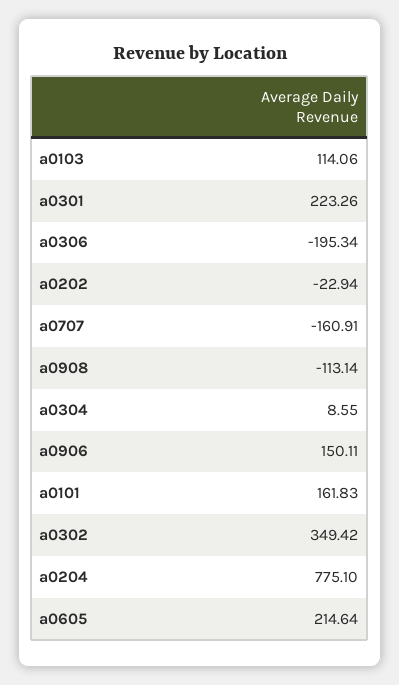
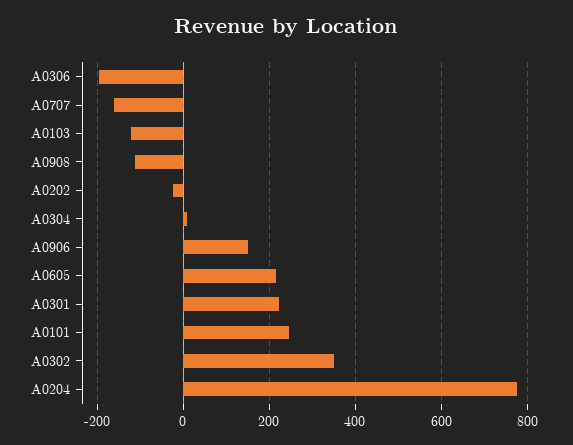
  {
-   "a0103": 114.06,
+   "a0103": -120,
    "a0301": 223.26,
    "a0306": -195.34,
    "a0202": -22.94,
    "a0707": -160.91,
    "a0908": -113.14,
    "a0304": 8.55,
    "a0906": 150.11,
-   "a0101": 161.83,
+   "a0101": 240,
    "a0302": 349.42,
    "a0204": 775.1,
    "a0605": 214.64
  }

